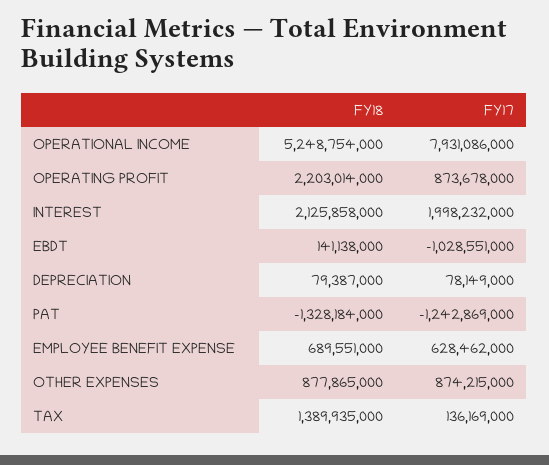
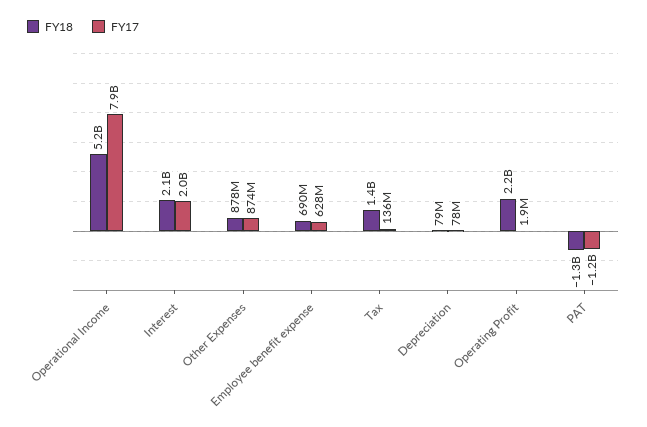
  {
    "FY18": {
      "OPERATIONAL INCOME": 5248754000,
      "OPERATING PROFIT": 2203014000,
      "INTEREST": 2125858000,
-     "EBDT": 141138000,
      "DEPRECIATION": 79387000,
      "PAT": -1328184000,
      "EMPLOYEE BENEFIT EXPENSE": 689551000,
      "OTHER EXPENSES": 877865000,
      "TAX": 1389935000
    },
    "FY17": {
      "OPERATIONAL INCOME": 7931086000,
-     "OPERATING PROFIT": 873678000,
+     "OPERATING PROFIT": 1900000,
      "INTEREST": 1998232000,
-     "EBDT": -1028551000,
      "DEPRECIATION": 78149000,
      "PAT": -1242869000,
      "EMPLOYEE BENEFIT EXPENSE": 628462000,
      "OTHER EXPENSES": 874215000,
      "TAX": 136169000
    }
  }

